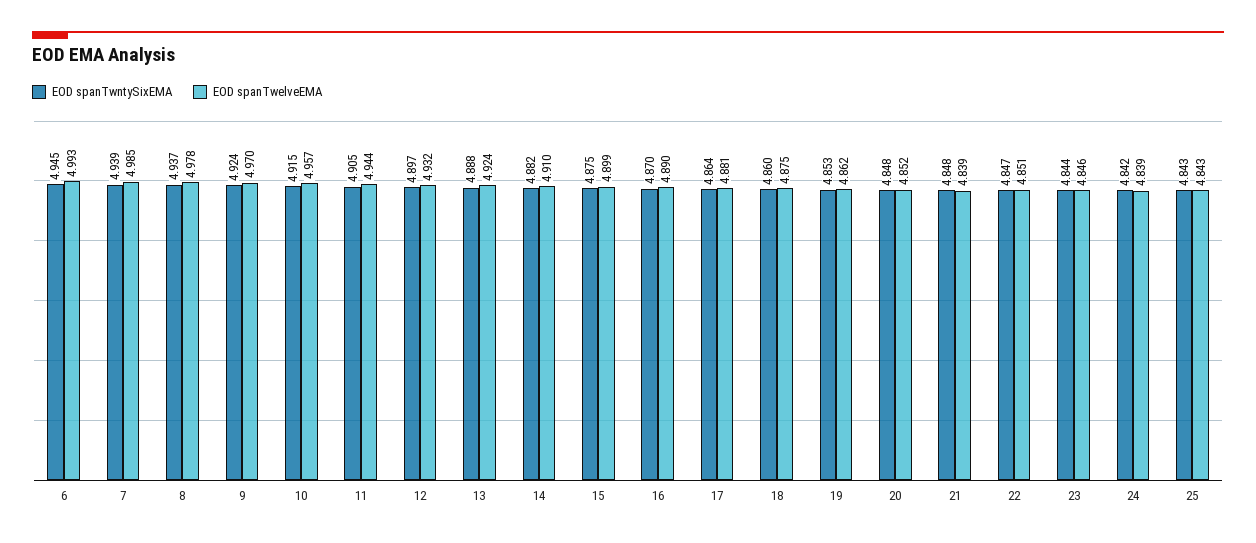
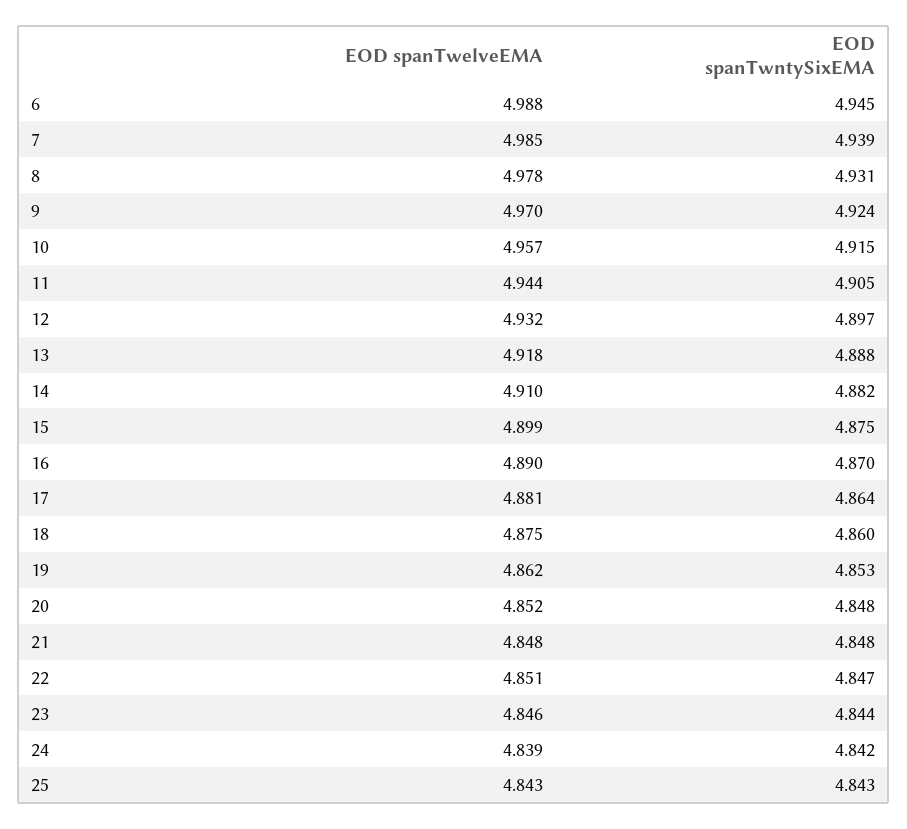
  {
    "EOD spanTwntySixEMA": {
      "6": 4.945,
      "7": 4.939,
-     "8": 4.937,
+     "8": 4.931,
      "9": 4.924,
      "10": 4.915,
      "11": 4.905,
      "12": 4.897,
      "13": 4.888,
      "14": 4.882,
      "15": 4.875,
      "16": 4.87,
      "17": 4.864,
      "18": 4.86,
      "19": 4.853,
      "20": 4.848,
      "21": 4.848,
      "22": 4.847,
      "23": 4.844,
      "24": 4.842,
      "25": 4.843
    },
    "EOD spanTwelveEMA": {
-     "6": 4.993,
+     "6": 4.988,
      "7": 4.985,
      "8": 4.978,
      "9": 4.97,
      "10": 4.957,
      "11": 4.944,
      "12": 4.932,
-     "13": 4.924,
+     "13": 4.918,
      "14": 4.91,
      "15": 4.899,
      "16": 4.89,
      "17": 4.881,
      "18": 4.875,
      "19": 4.862,
      "20": 4.852,
-     "21": 4.839,
+     "21": 4.848,
      "22": 4.851,
      "23": 4.846,
      "24": 4.839,
      "25": 4.843
    }
  }

